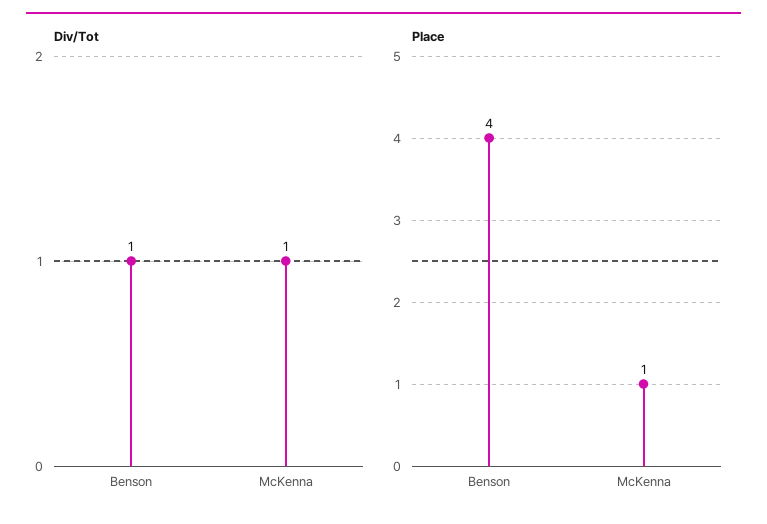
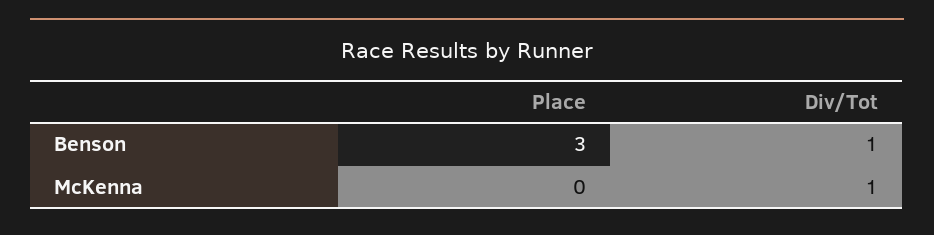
  {
    "Div/Tot": {
      "Benson": 1,
      "McKenna": 1
    },
    "Place": {
-     "Benson": 4,
+     "Benson": 3,
-     "McKenna": 1
+     "McKenna": 0
    }
  }

